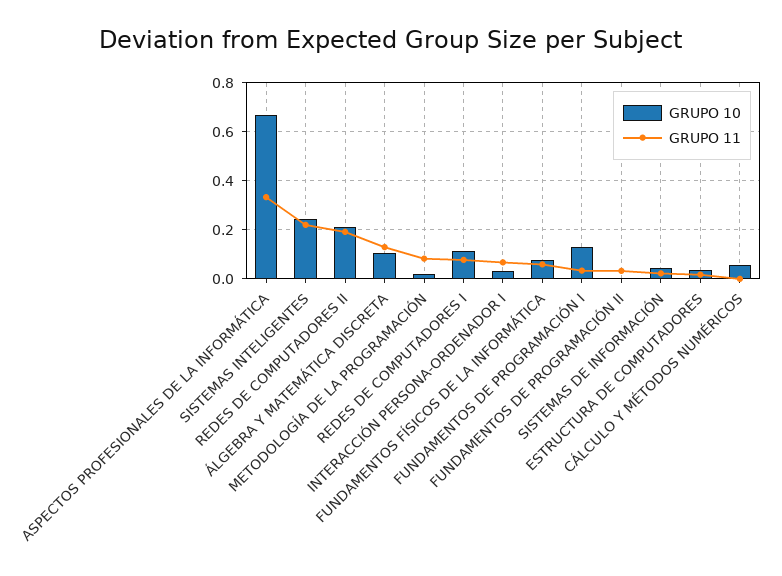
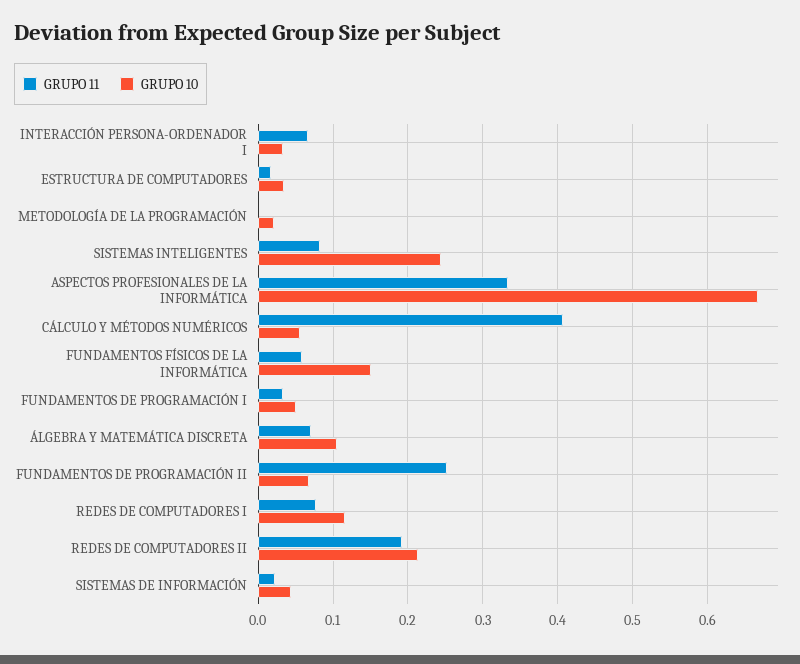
  {
    "GRUPO 10": {
      "ASPECTOS PROFESIONALES DE LA INFORMÁTICA": 0.67,
      "SISTEMAS INTELIGENTES": 0.24,
      "REDES DE COMPUTADORES II": 0.21,
      "ÁLGEBRA Y MATEMÁTICA DISCRETA": 0.11,
      "METODOLOGÍA DE LA PROGRAMACIÓN": 0.02,
      "REDES DE COMPUTADORES I": 0.12,
      "INTERACCIÓN PERSONA-ORDENADOR I": 0.03,
-     "FUNDAMENTOS FÍSICOS DE LA INFORMÁTICA": 0.075,
+     "FUNDAMENTOS FÍSICOS DE LA INFORMÁTICA": 0.15,
-     "FUNDAMENTOS DE PROGRAMACIÓN I": 0.125,
+     "FUNDAMENTOS DE PROGRAMACIÓN I": 0.05,
-     "FUNDAMENTOS DE PROGRAMACIÓN II": 0,
+     "FUNDAMENTOS DE PROGRAMACIÓN II": 0.07,
      "SISTEMAS DE INFORMACIÓN": 0.04,
      "ESTRUCTURA DE COMPUTADORES": 0.03,
      "CÁLCULO Y MÉTODOS NUMÉRICOS": 0.06
    },
    "GRUPO 11": {
      "ASPECTOS PROFESIONALES DE LA INFORMÁTICA": 0.33,
-     "SISTEMAS INTELIGENTES": 0.225,
+     "SISTEMAS INTELIGENTES": 0.08,
      "REDES DE COMPUTADORES II": 0.19,
-     "ÁLGEBRA Y MATEMÁTICA DISCRETA": 0.125,
+     "ÁLGEBRA Y MATEMÁTICA DISCRETA": 0.07,
-     "METODOLOGÍA DE LA PROGRAMACIÓN": 0.075,
+     "METODOLOGÍA DE LA PROGRAMACIÓN": 0,
      "REDES DE COMPUTADORES I": 0.08,
      "INTERACCIÓN PERSONA-ORDENADOR I": 0.07,
      "FUNDAMENTOS FÍSICOS DE LA INFORMÁTICA": 0.06,
      "FUNDAMENTOS DE PROGRAMACIÓN I": 0.03,
-     "FUNDAMENTOS DE PROGRAMACIÓN II": 0.025,
+     "FUNDAMENTOS DE PROGRAMACIÓN II": 0.25,
      "SISTEMAS DE INFORMACIÓN": 0.02,
      "ESTRUCTURA DE COMPUTADORES": 0.02,
-     "CÁLCULO Y MÉTODOS NUMÉRICOS": 0
+     "CÁLCULO Y MÉTODOS NUMÉRICOS": 0.41
    }
  }

